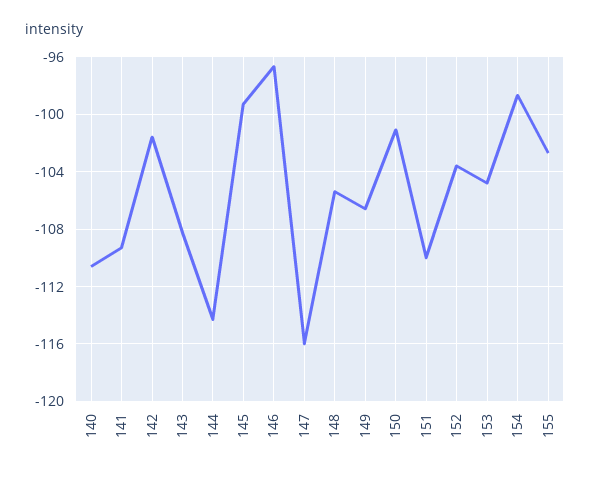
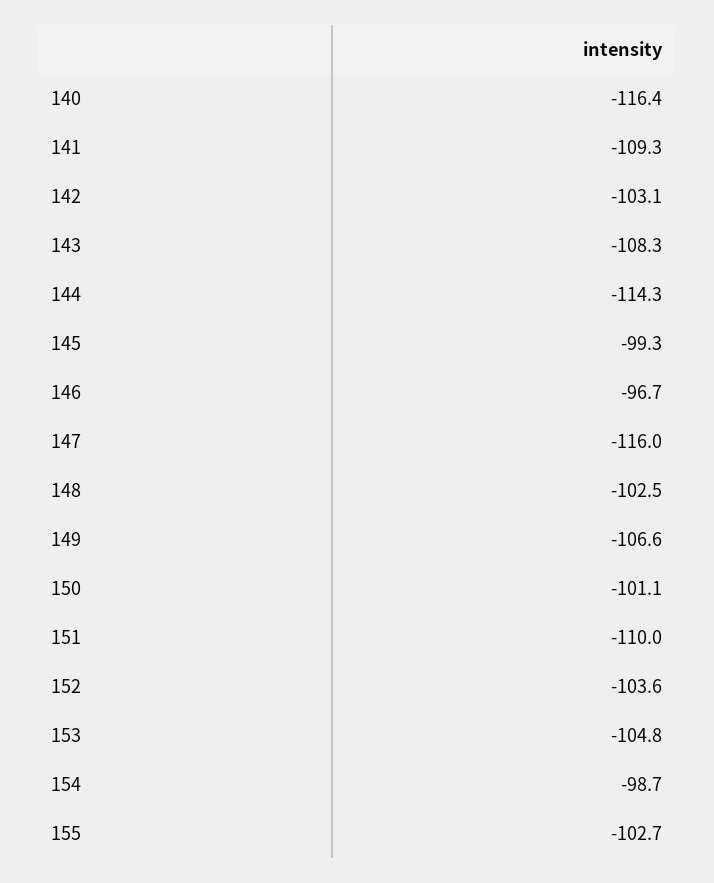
  {
-   "140": -110.5,
+   "140": -116.4,
    "141": -109.3,
-   "142": -101.5,
+   "142": -103.1,
    "143": -108.3,
    "144": -114.3,
    "145": -99.3,
    "146": -96.7,
    "147": -116,
-   "148": -105.5,
+   "148": -102.5,
    "149": -106.6,
    "150": -101.1,
    "151": -110,
    "152": -103.6,
    "153": -104.8,
    "154": -98.7,
    "155": -102.7
  }

